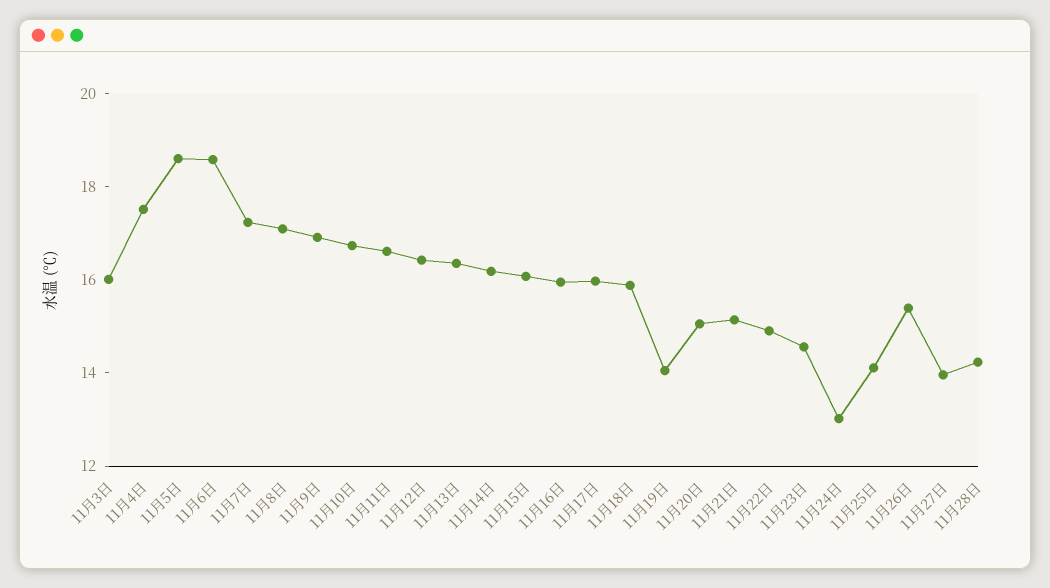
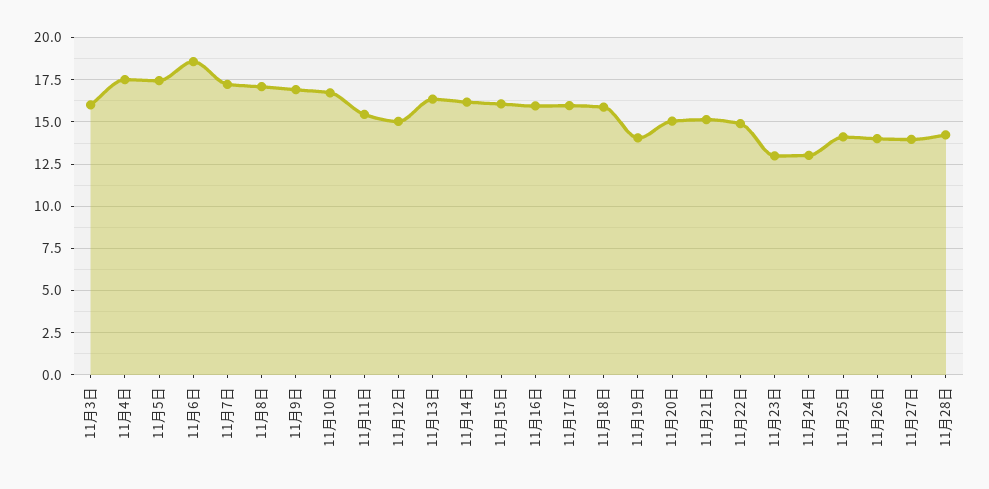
  {
    "11月3日": 16,
    "11月4日": 17.5,
-   "11月5日": 18.5,
+   "11月5日": 17.5,
    "11月6日": 18.5,
    "11月7日": 17,
    "11月8日": 17,
    "11月9日": 17,
    "11月10日": 16.5,
-   "11月11日": 16.5,
+   "11月11日": 15.5,
-   "11月12日": 16.5,
+   "11月12日": 15,
    "11月13日": 16.5,
    "11月14日": 16,
    "11月15日": 16,
    "11月16日": 16,
    "11月17日": 16,
    "11月18日": 16,
    "11月19日": 14,
    "11月20日": 15,
    "11月21日": 15,
    "11月22日": 15,
-   "11月23日": 14.5,
+   "11月23日": 13,
    "11月24日": 13,
    "11月25日": 14,
-   "11月26日": 15.5,
+   "11月26日": 14,
    "11月27日": 14,
    "11月28日": 14
  }

